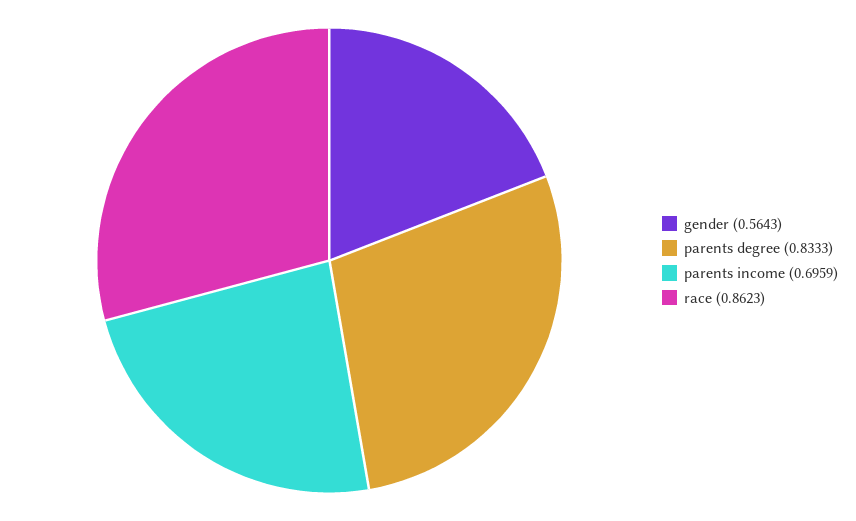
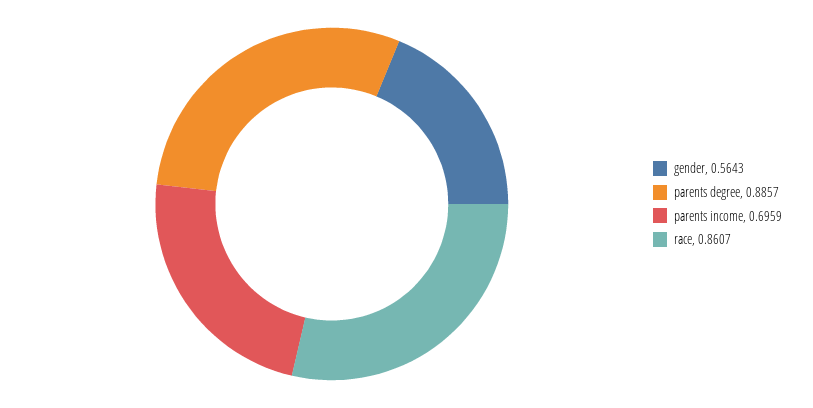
  {
    "gender": 0.5643,
-   "parents degree": 0.8333,
+   "parents degree": 0.8857,
    "parents income": 0.6959,
-   "race": 0.8623
+   "race": 0.8607
  }

